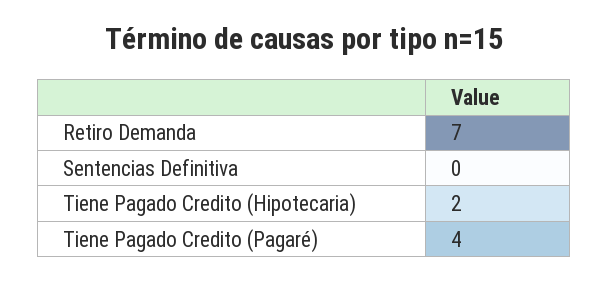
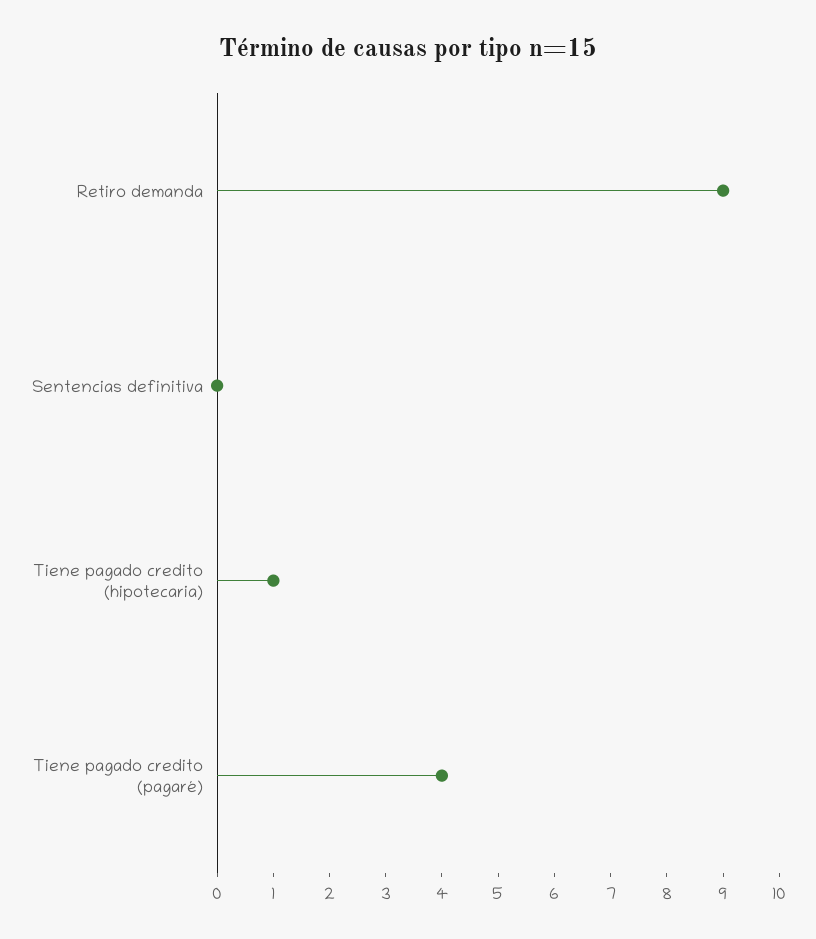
  {
-   "Retiro Demanda": 7,
+   "Retiro Demanda": 9,
    "Sentencias Definitiva": 0,
-   "Tiene Pagado Credito (Hipotecaria)": 2,
+   "Tiene Pagado Credito (Hipotecaria)": 1,
    "Tiene Pagado Credito (Pagaré)": 4
  }

